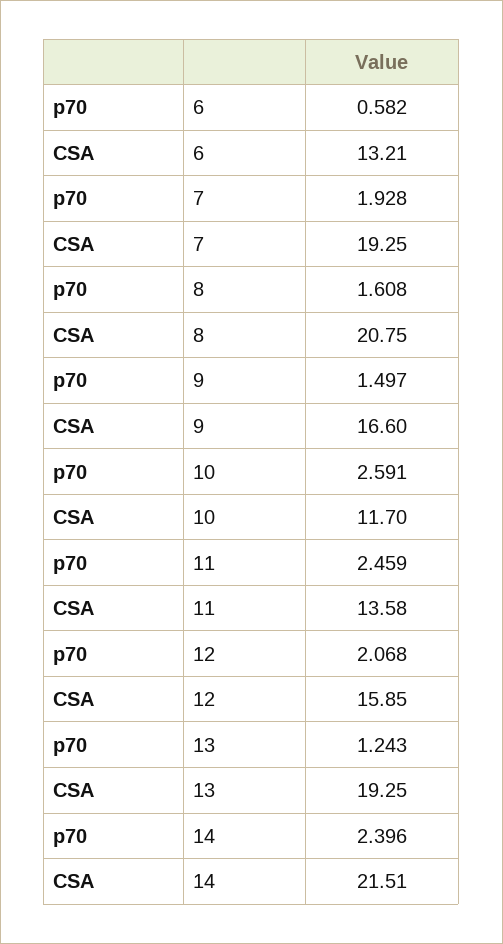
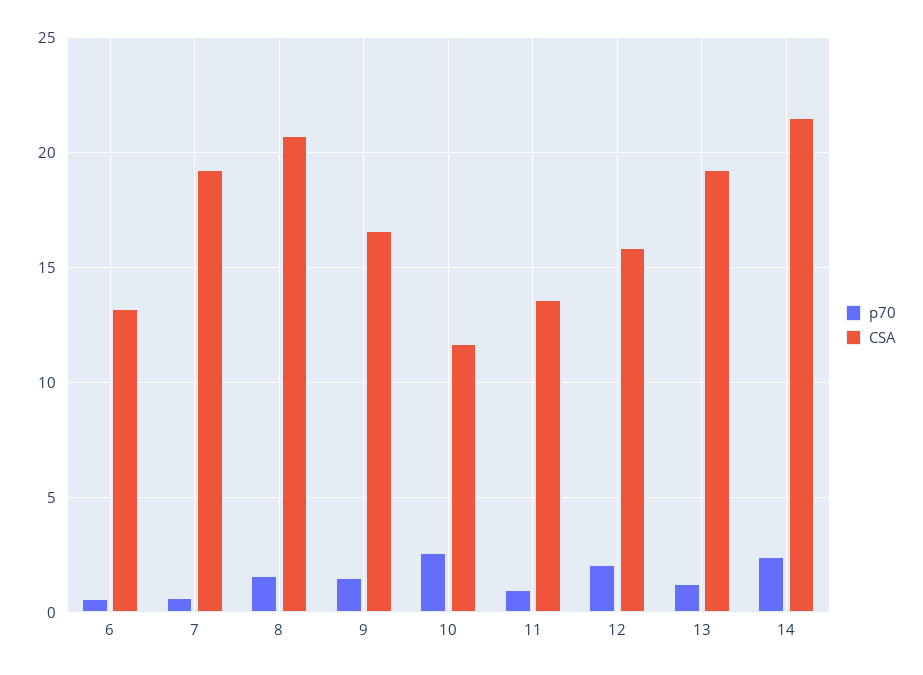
  {
    "p70": {
      "6": 0.582,
-     "7": 1.928,
+     "7": 0.5,
      "8": 1.608,
      "9": 1.497,
      "10": 2.591,
-     "11": 2.459,
+     "11": 1,
      "12": 2.068,
      "13": 1.243,
      "14": 2.396
    },
    "CSA": {
      "6": 13.21,
      "7": 19.25,
      "8": 20.75,
      "9": 16.6,
      "10": 11.7,
      "11": 13.58,
      "12": 15.85,
      "13": 19.25,
      "14": 21.51
    }
  }

